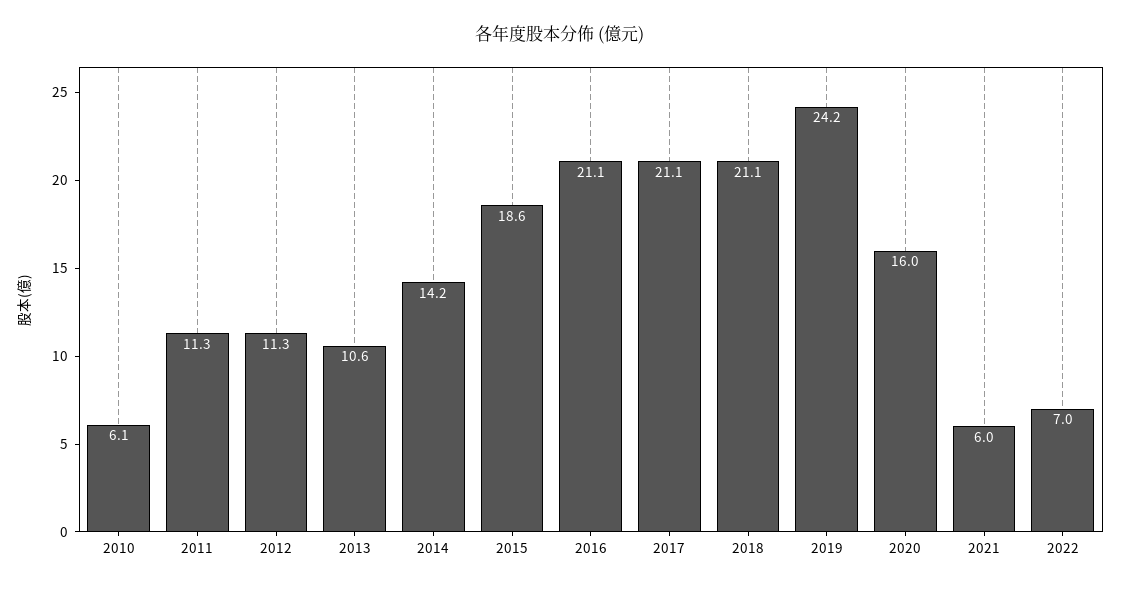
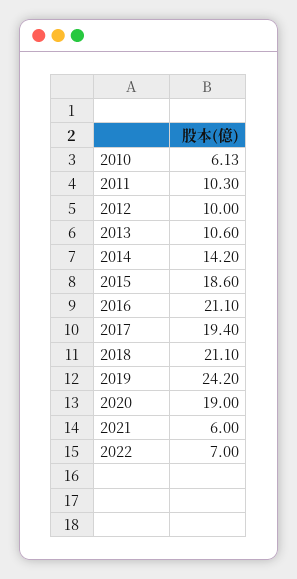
  {
    "2010": 6.13,
-   "2011": 11.3,
+   "2011": 10.3,
-   "2012": 11.3,
+   "2012": 10,
    "2013": 10.6,
    "2014": 14.2,
    "2015": 18.6,
    "2016": 21.1,
-   "2017": 21.1,
+   "2017": 19.4,
    "2018": 21.1,
    "2019": 24.2,
-   "2020": 16,
+   "2020": 19,
    "2021": 6,
    "2022": 7
  }

